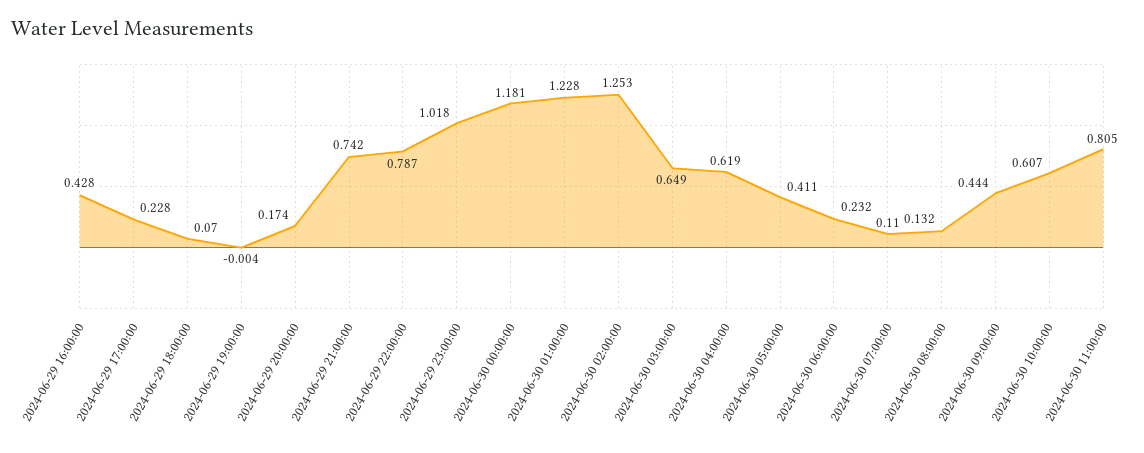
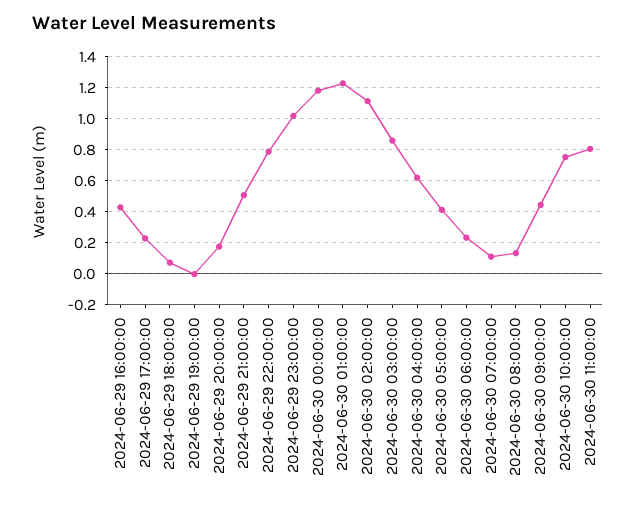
  {
    "2024-06-29 16:00:00": 0.428,
    "2024-06-29 17:00:00": 0.228,
    "2024-06-29 18:00:00": 0.07,
    "2024-06-29 19:00:00": -0.004,
    "2024-06-29 20:00:00": 0.174,
-   "2024-06-29 21:00:00": 0.742,
+   "2024-06-29 21:00:00": 0.5,
    "2024-06-29 22:00:00": 0.787,
    "2024-06-29 23:00:00": 1.018,
    "2024-06-30 00:00:00": 1.181,
    "2024-06-30 01:00:00": 1.228,
-   "2024-06-30 02:00:00": 1.253,
+   "2024-06-30 02:00:00": 1.1,
-   "2024-06-30 03:00:00": 0.649,
+   "2024-06-30 03:00:00": 0.85,
    "2024-06-30 04:00:00": 0.619,
    "2024-06-30 05:00:00": 0.411,
    "2024-06-30 06:00:00": 0.232,
    "2024-06-30 07:00:00": 0.11,
    "2024-06-30 08:00:00": 0.132,
    "2024-06-30 09:00:00": 0.444,
-   "2024-06-30 10:00:00": 0.607,
+   "2024-06-30 10:00:00": 0.75,
    "2024-06-30 11:00:00": 0.805
  }

